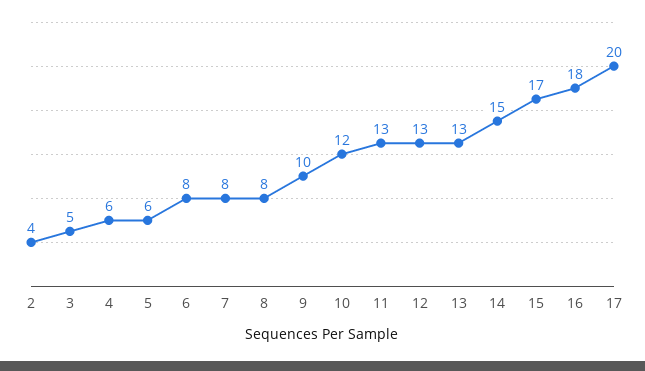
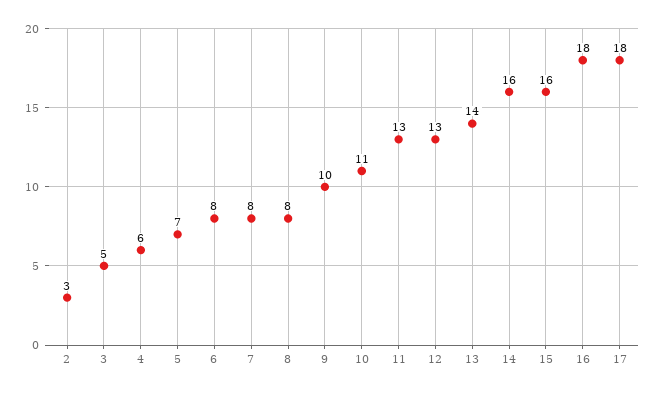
  {
-   "2": 4,
+   "2": 3,
    "3": 5,
    "4": 6,
-   "5": 6,
+   "5": 7,
    "6": 8,
    "7": 8,
    "8": 8,
    "9": 10,
-   "10": 12,
+   "10": 11,
    "11": 13,
    "12": 13,
-   "13": 13,
+   "13": 14,
-   "14": 15,
+   "14": 16,
-   "15": 17,
+   "15": 16,
    "16": 18,
-   "17": 20
+   "17": 18
  }

